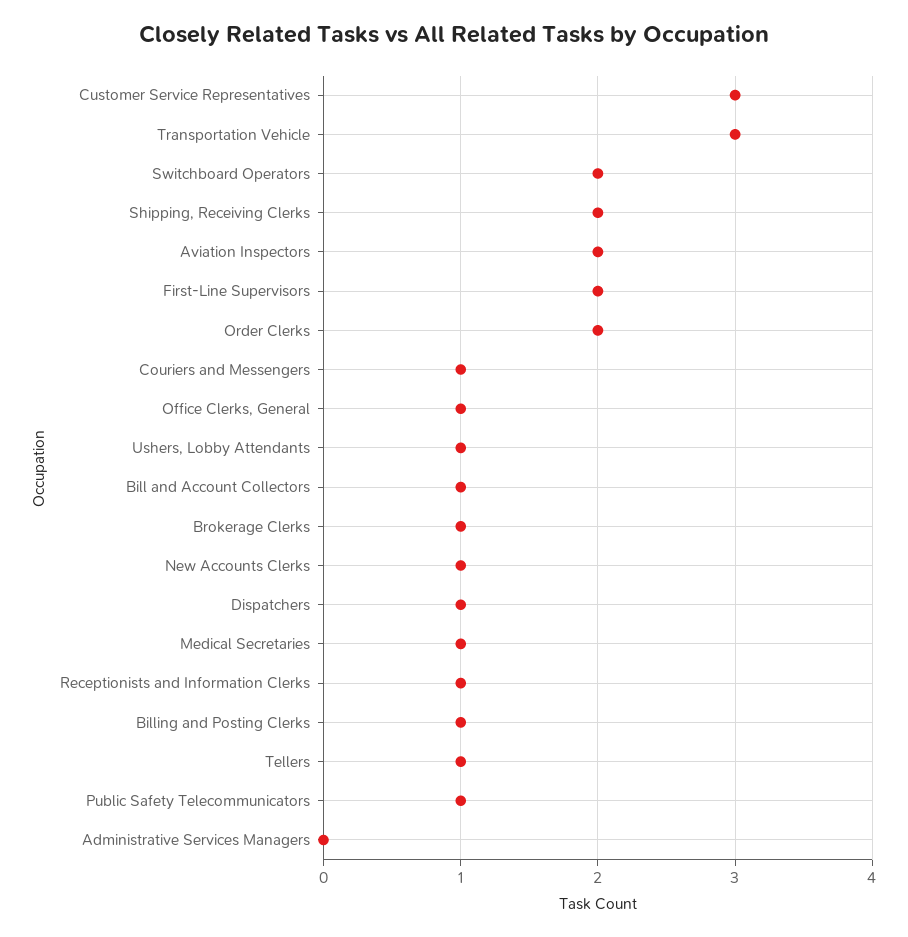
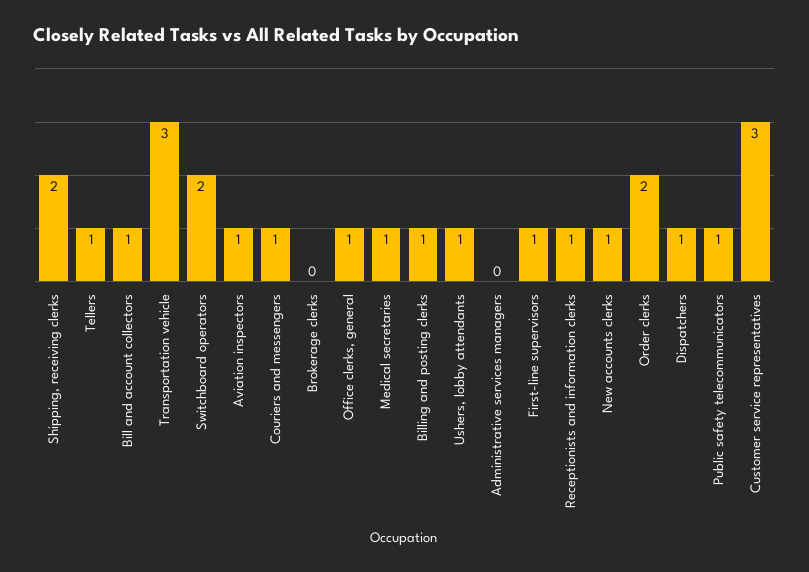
  {
    "Customer Service Representatives": 3,
    "Transportation Vehicle": 3,
    "Switchboard Operators": 2,
    "Shipping, Receiving Clerks": 2,
-   "Aviation Inspectors": 2,
+   "Aviation Inspectors": 1,
-   "First-Line Supervisors": 2,
+   "First-Line Supervisors": 1,
    "Order Clerks": 2,
    "Couriers and Messengers": 1,
    "Office Clerks, General": 1,
    "Ushers, Lobby Attendants": 1,
    "Bill and Account Collectors": 1,
-   "Brokerage Clerks": 1,
+   "Brokerage Clerks": 0,
    "New Accounts Clerks": 1,
    "Dispatchers": 1,
    "Medical Secretaries": 1,
    "Receptionists and Information Clerks": 1,
    "Billing and Posting Clerks": 1,
    "Tellers": 1,
    "Public Safety Telecommunicators": 1,
    "Administrative Services Managers": 0
  }

